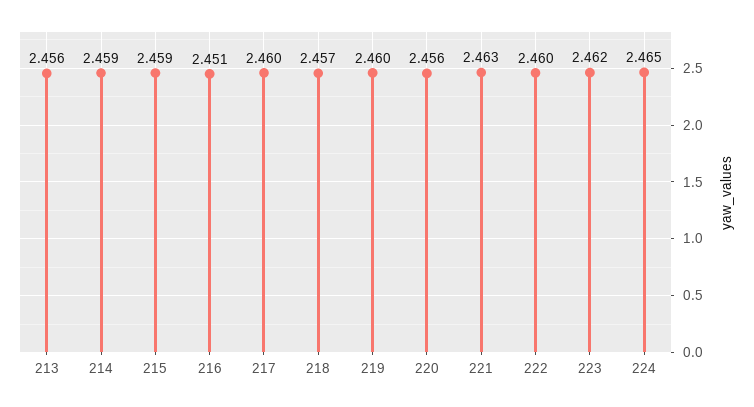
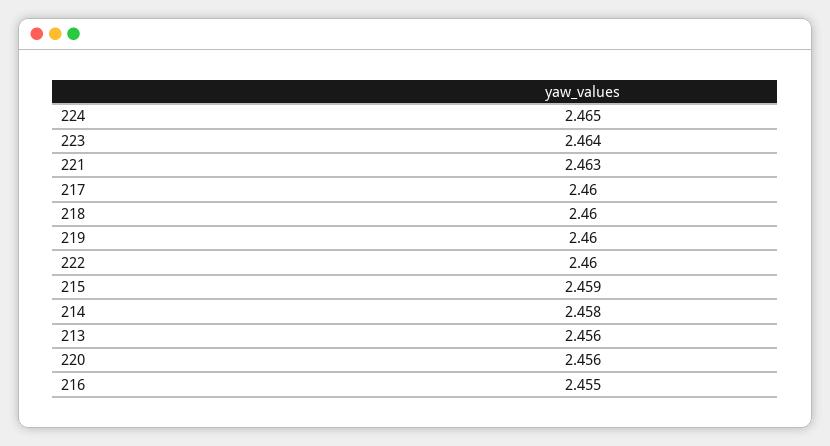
  {
    "213": 2.456,
-   "214": 2.459,
+   "214": 2.458,
    "215": 2.459,
-   "216": 2.451,
+   "216": 2.455,
    "217": 2.46,
-   "218": 2.457,
+   "218": 2.46,
    "219": 2.46,
    "220": 2.456,
    "221": 2.463,
    "222": 2.46,
-   "223": 2.462,
+   "223": 2.464,
    "224": 2.465
  }

